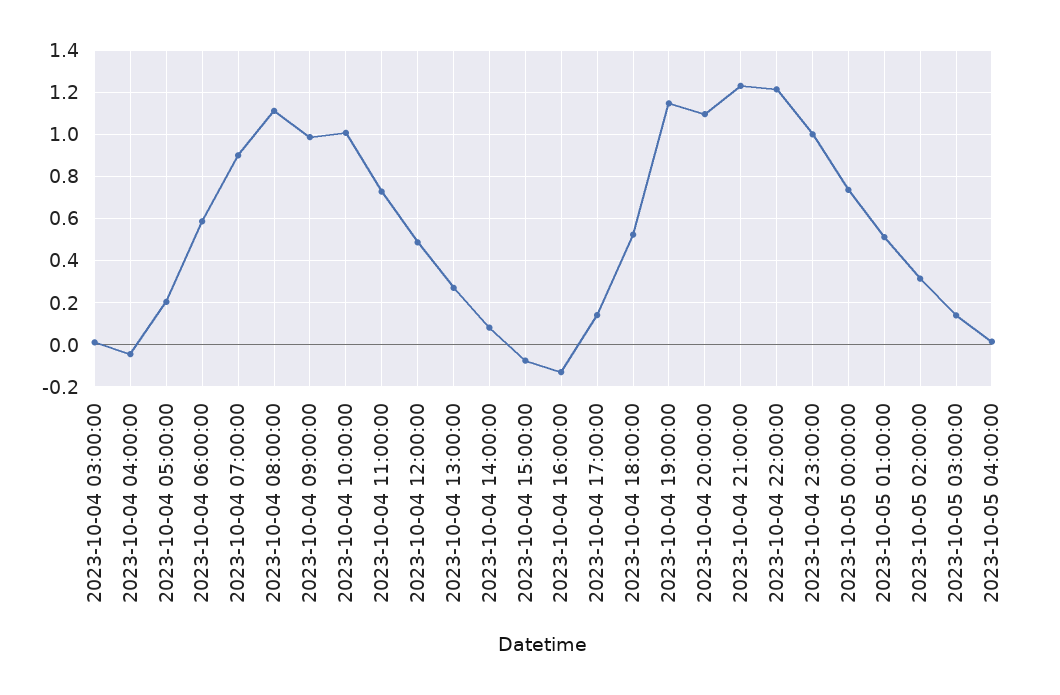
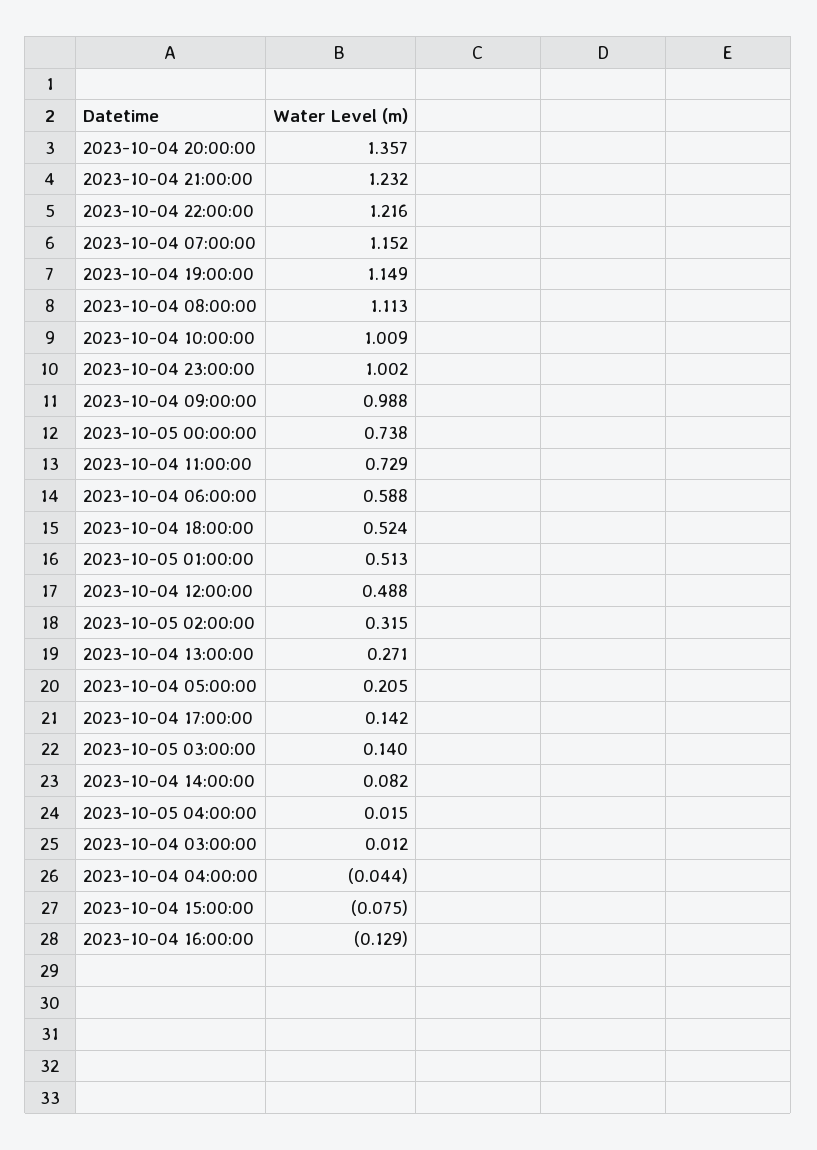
  {
    "2023-10-04 03:00:00": 0.012,
    "2023-10-04 04:00:00": -0.044,
    "2023-10-04 05:00:00": 0.205,
    "2023-10-04 06:00:00": 0.588,
-   "2023-10-04 07:00:00": 0.9,
+   "2023-10-04 07:00:00": 1.152,
    "2023-10-04 08:00:00": 1.113,
    "2023-10-04 09:00:00": 0.988,
    "2023-10-04 10:00:00": 1.009,
    "2023-10-04 11:00:00": 0.729,
    "2023-10-04 12:00:00": 0.488,
    "2023-10-04 13:00:00": 0.271,
    "2023-10-04 14:00:00": 0.082,
    "2023-10-04 15:00:00": -0.075,
    "2023-10-04 16:00:00": -0.129,
    "2023-10-04 17:00:00": 0.142,
    "2023-10-04 18:00:00": 0.524,
    "2023-10-04 19:00:00": 1.149,
-   "2023-10-04 20:00:00": 1.1,
+   "2023-10-04 20:00:00": 1.357,
    "2023-10-04 21:00:00": 1.232,
    "2023-10-04 22:00:00": 1.216,
    "2023-10-04 23:00:00": 1.002,
    "2023-10-05 00:00:00": 0.738,
    "2023-10-05 01:00:00": 0.513,
    "2023-10-05 02:00:00": 0.315,
    "2023-10-05 03:00:00": 0.14,
    "2023-10-05 04:00:00": 0.015
  }

